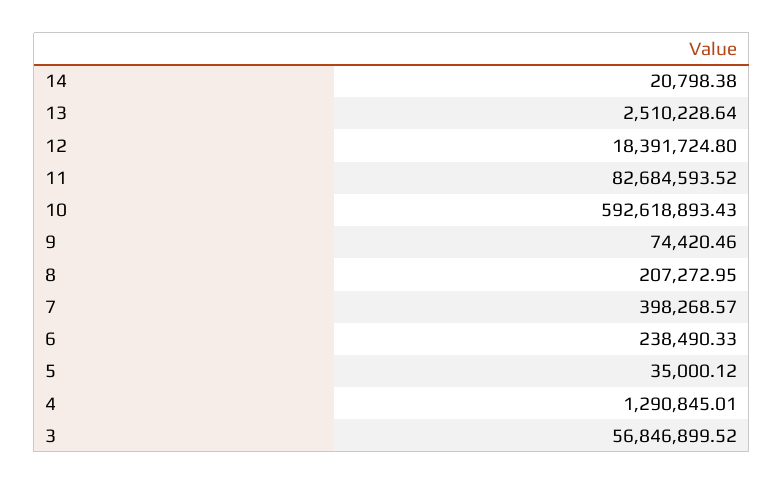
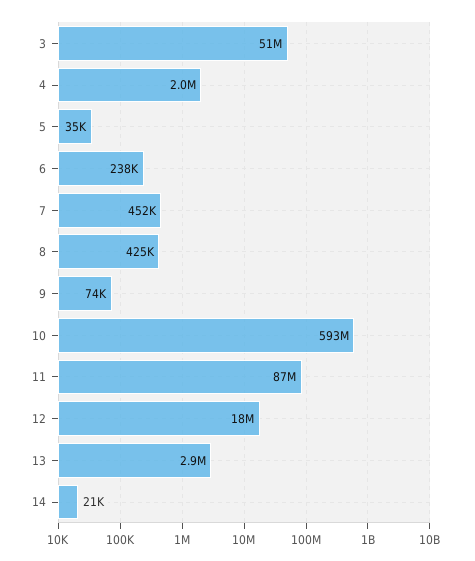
  {
    "14": 20798.38,
-   "13": 2510228.64,
+   "13": 2900000,
    "12": 18391724.8,
-   "11": 82684593.52,
+   "11": 87000000,
    "10": 592618893.43,
    "9": 74420.46,
-   "8": 207272.95,
+   "8": 425000,
-   "7": 398268.57,
+   "7": 452000,
    "6": 238490.33,
    "5": 35000.12,
-   "4": 1290845.01,
+   "4": 2000000,
-   "3": 56846899.52
+   "3": 51000000
  }

